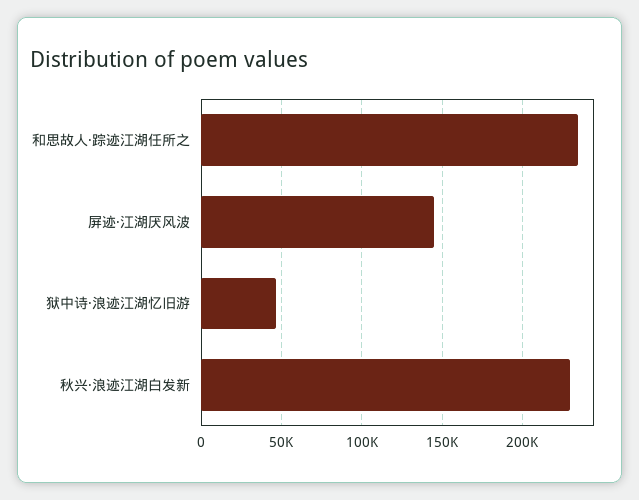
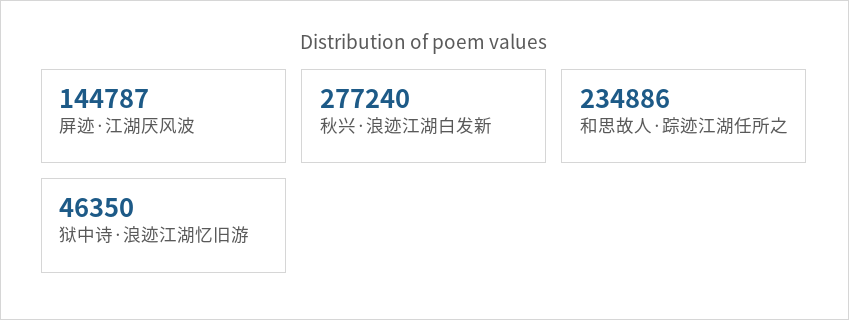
  {
    "和思故人·踪迹江湖任所之": 234886,
    "屏迹·江湖厌风波": 144787,
    "狱中诗·浪迹江湖忆旧游": 46350,
-   "秋兴·浪迹江湖白发新": 230000
+   "秋兴·浪迹江湖白发新": 277240
  }

